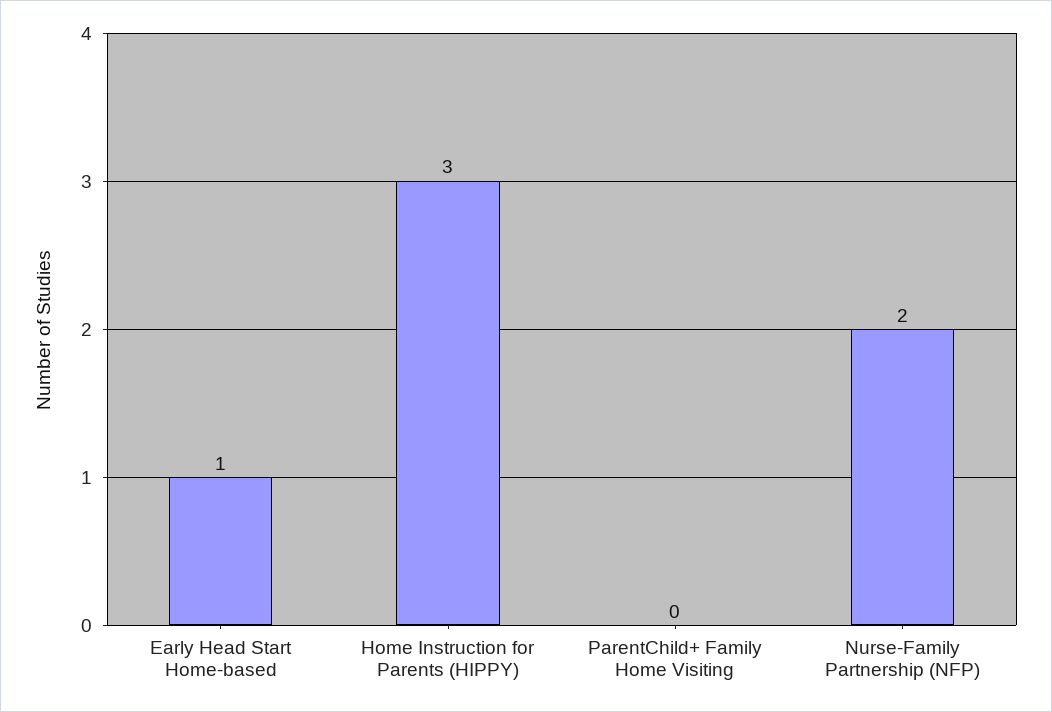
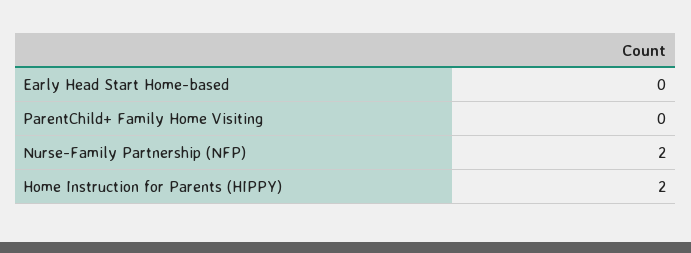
  {
-   "Early Head Start Home-based": 1,
+   "Early Head Start Home-based": 0,
-   "Home Instruction for Parents (HIPPY)": 3,
+   "Home Instruction for Parents (HIPPY)": 2,
    "ParentChild+ Family Home Visiting": 0,
    "Nurse-Family Partnership (NFP)": 2
  }

